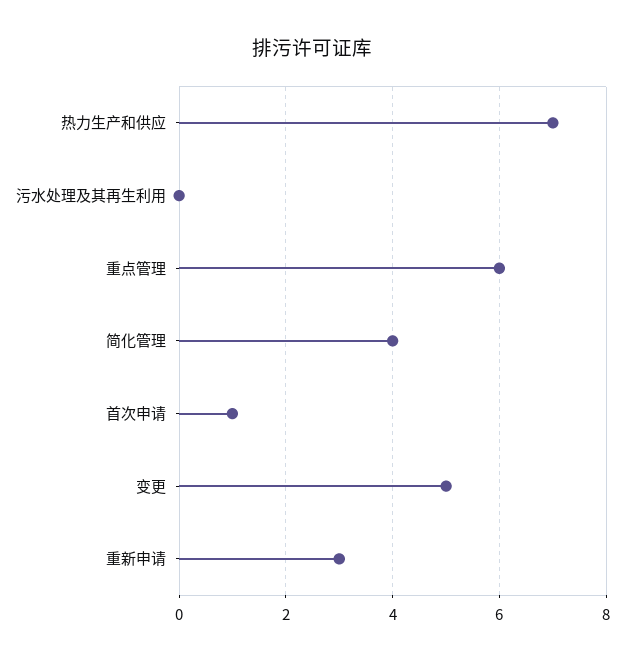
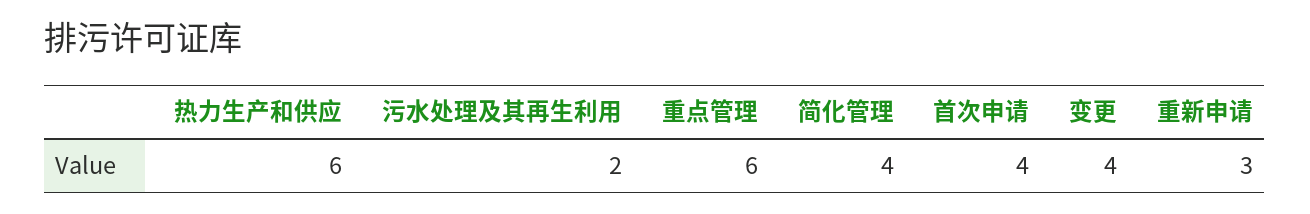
  {
-   "热力生产和供应": 7,
+   "热力生产和供应": 6,
-   "污水处理及其再生利用": 0,
+   "污水处理及其再生利用": 2,
    "重点管理": 6,
    "简化管理": 4,
-   "首次申请": 1,
+   "首次申请": 4,
-   "变更": 5,
+   "变更": 4,
    "重新申请": 3
  }

